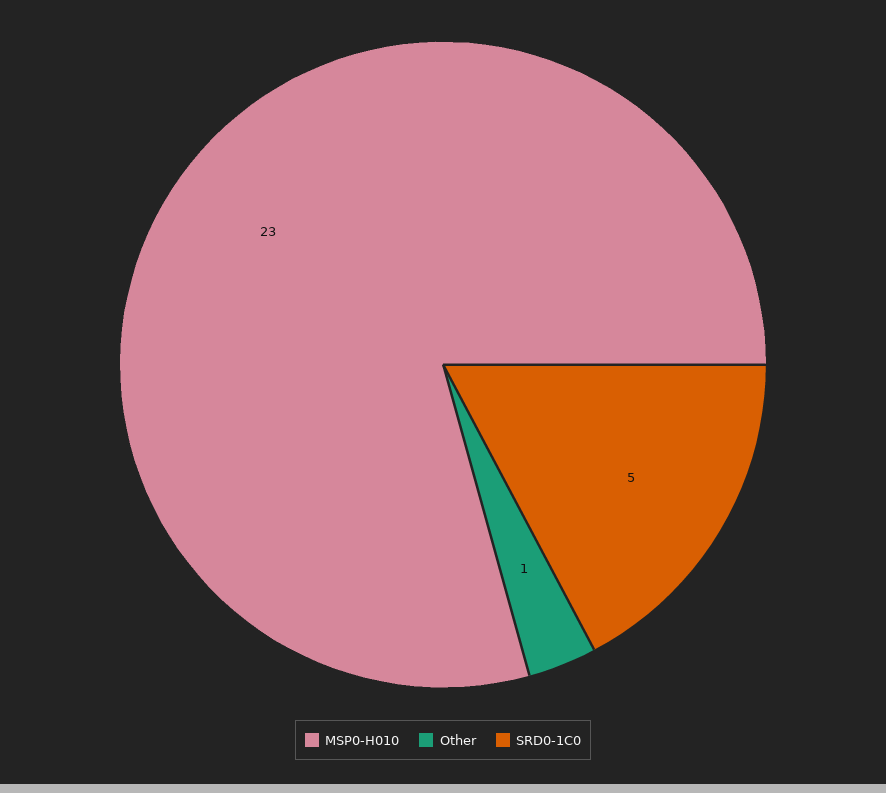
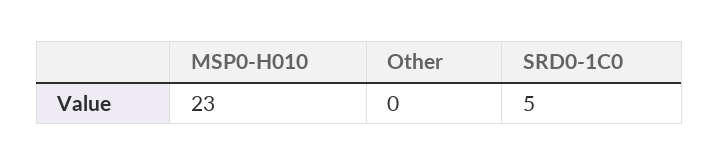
  {
    "MSP0-H010": 23,
-   "Other": 1,
+   "Other": 0,
    "SRD0-1C0": 5
  }

